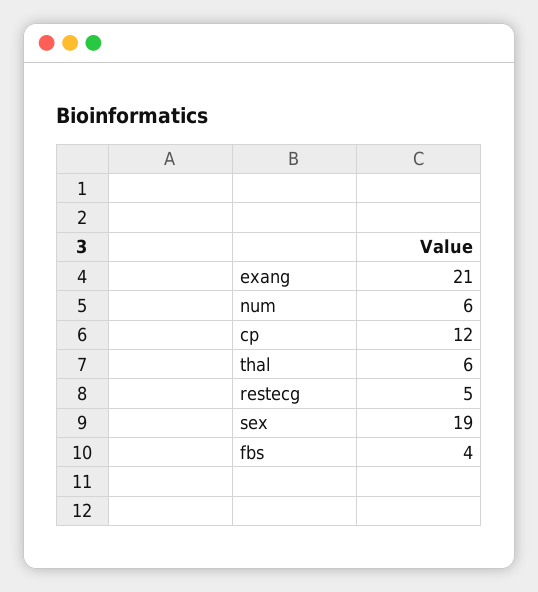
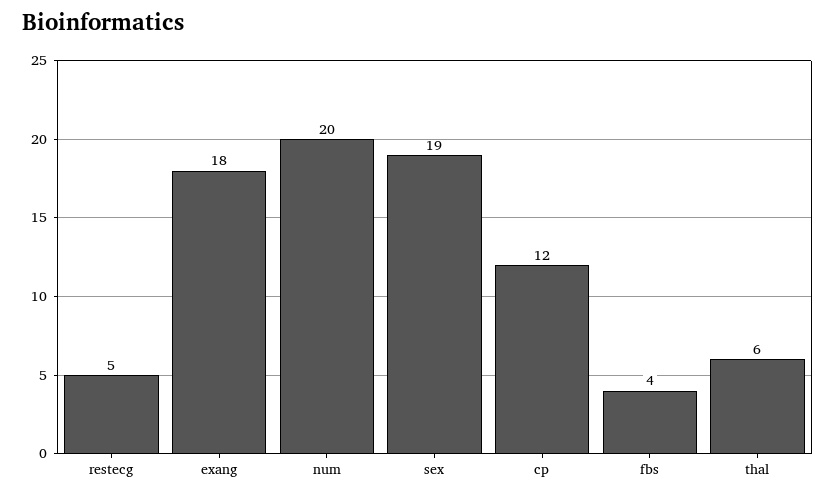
  {
-   "exang": 21,
+   "exang": 18,
-   "num": 6,
+   "num": 20,
    "cp": 12,
    "thal": 6,
    "restecg": 5,
    "sex": 19,
    "fbs": 4
  }

